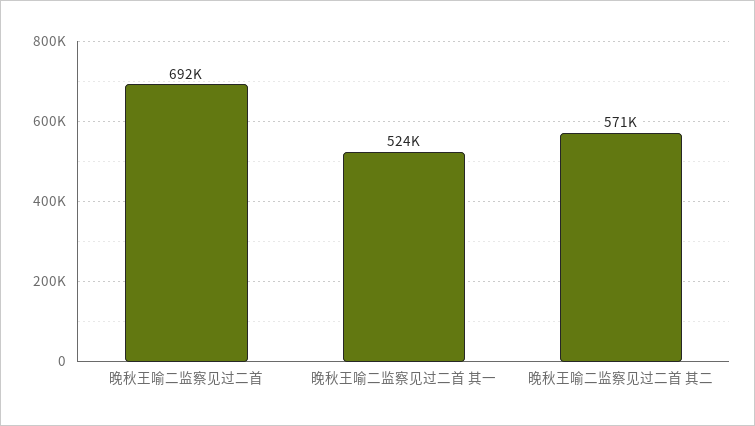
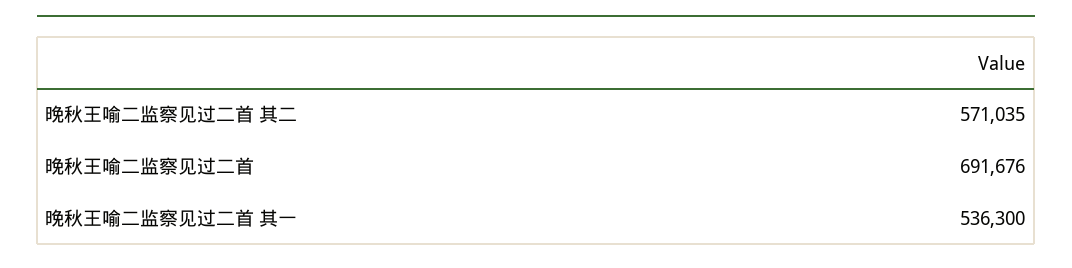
  {
    "晚秋王喻二监察见过二首": 691676,
-   "晚秋王喻二监察见过二首 其一": 524000,
+   "晚秋王喻二监察见过二首 其一": 536300,
    "晚秋王喻二监察见过二首 其二": 571035
  }

